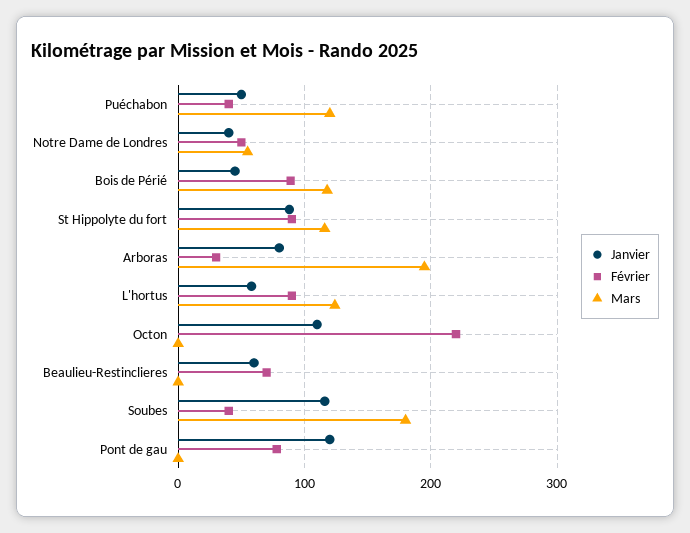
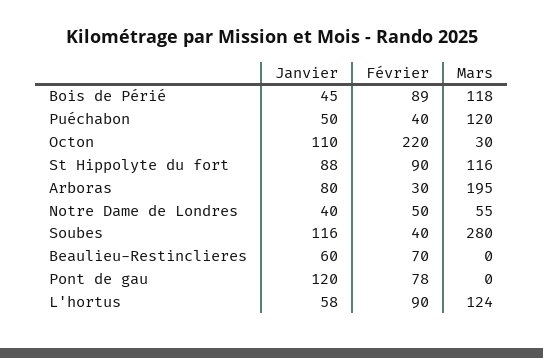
  {
    "Janvier": {
      "Puéchabon": 50,
      "Notre Dame de Londres": 40,
      "Bois de Périé": 45,
      "St Hippolyte du fort": 88,
      "Arboras": 80,
      "L'hortus": 58,
      "Octon": 110,
      "Beaulieu-Restinclieres": 60,
      "Soubes": 116,
      "Pont de gau": 120
    },
    "Février": {
      "Puéchabon": 40,
      "Notre Dame de Londres": 50,
      "Bois de Périé": 89,
      "St Hippolyte du fort": 90,
      "Arboras": 30,
      "L'hortus": 90,
      "Octon": 220,
      "Beaulieu-Restinclieres": 70,
      "Soubes": 40,
      "Pont de gau": 78
    },
    "Mars": {
      "Puéchabon": 120,
      "Notre Dame de Londres": 55,
      "Bois de Périé": 118,
      "St Hippolyte du fort": 116,
      "Arboras": 195,
      "L'hortus": 124,
-     "Octon": 0,
+     "Octon": 30,
      "Beaulieu-Restinclieres": 0,
-     "Soubes": 180,
+     "Soubes": 280,
      "Pont de gau": 0
    }
  }

